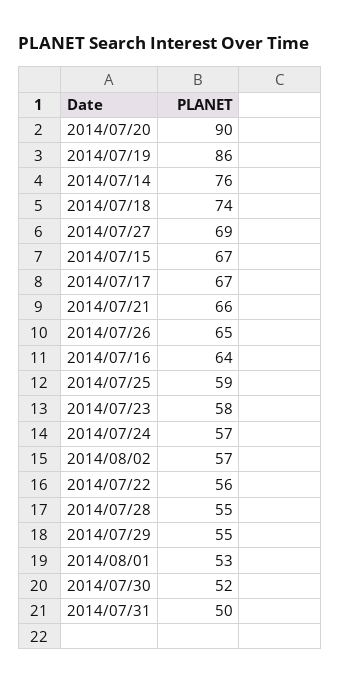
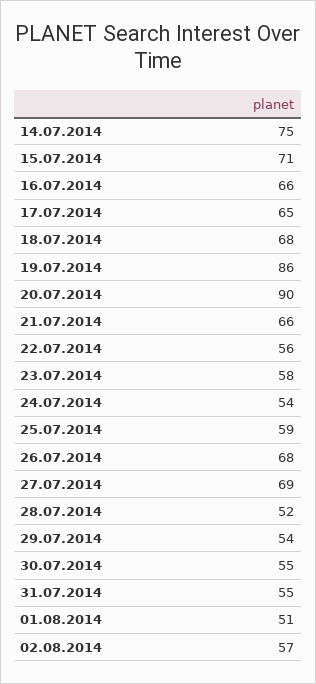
  {
    "2014/07/20": 90,
    "2014/07/19": 86,
-   "2014/07/14": 76,
+   "2014/07/14": 75,
-   "2014/07/18": 74,
+   "2014/07/18": 68,
    "2014/07/27": 69,
-   "2014/07/15": 67,
+   "2014/07/15": 71,
-   "2014/07/17": 67,
+   "2014/07/17": 65,
    "2014/07/21": 66,
-   "2014/07/26": 65,
+   "2014/07/26": 68,
-   "2014/07/16": 64,
+   "2014/07/16": 66,
    "2014/07/25": 59,
    "2014/07/23": 58,
-   "2014/07/24": 57,
+   "2014/07/24": 54,
    "2014/08/02": 57,
    "2014/07/22": 56,
-   "2014/07/28": 55,
+   "2014/07/28": 52,
-   "2014/07/29": 55,
+   "2014/07/29": 54,
-   "2014/08/01": 53,
+   "2014/08/01": 51,
-   "2014/07/30": 52,
+   "2014/07/30": 55,
-   "2014/07/31": 50
+   "2014/07/31": 55
  }

